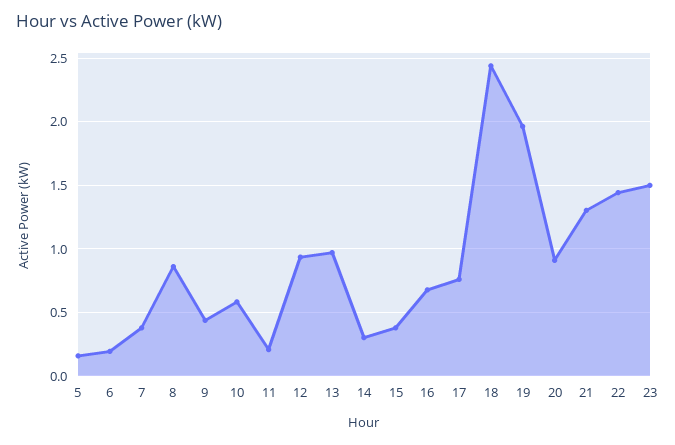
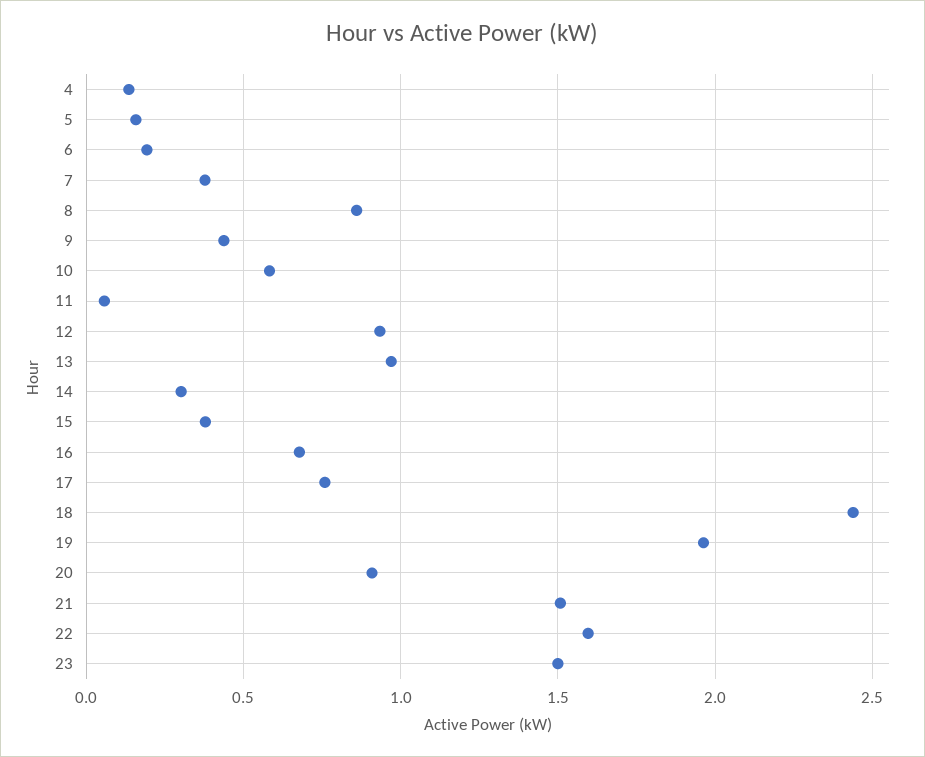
  {
    "5": 0.15,
    "6": 0.2,
    "7": 0.4,
    "8": 0.85,
    "9": 0.45,
    "10": 0.6,
-   "11": 0.2,
+   "11": 0.05,
    "12": 0.95,
    "13": 0.95,
    "14": 0.3,
    "15": 0.4,
    "16": 0.7,
    "17": 0.75,
    "18": 2.45,
    "19": 1.95,
    "20": 0.9,
-   "21": 1.3,
+   "21": 1.5,
-   "22": 1.45,
+   "22": 1.6,
-   "23": 1.5
+   "23": 1.5,
+   "4": 0.15
  }

